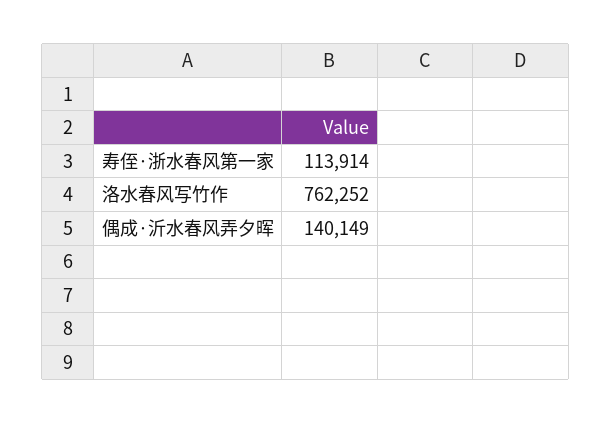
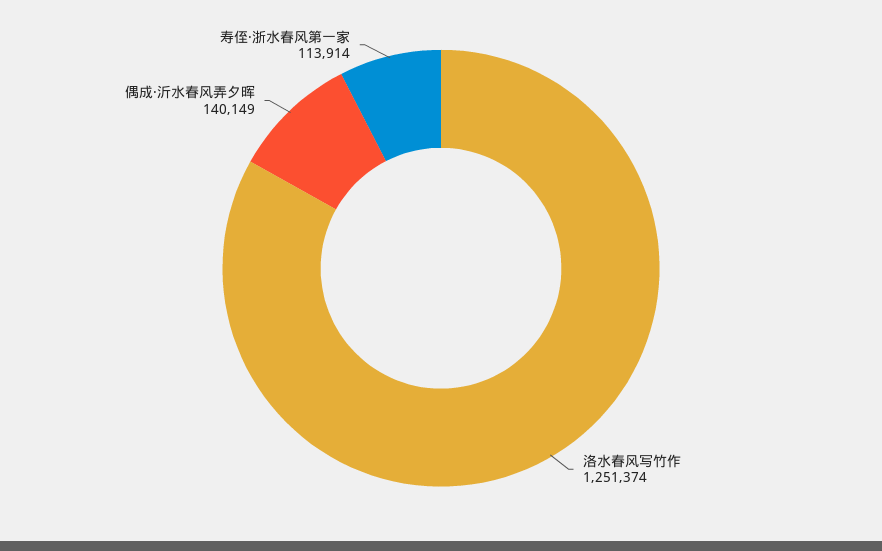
  {
    "寿侄·浙水春风第一家": 113914,
-   "洛水春风写竹作": 762252,
+   "洛水春风写竹作": 1251374,
    "偶成·沂水春风弄夕晖": 140149
  }

